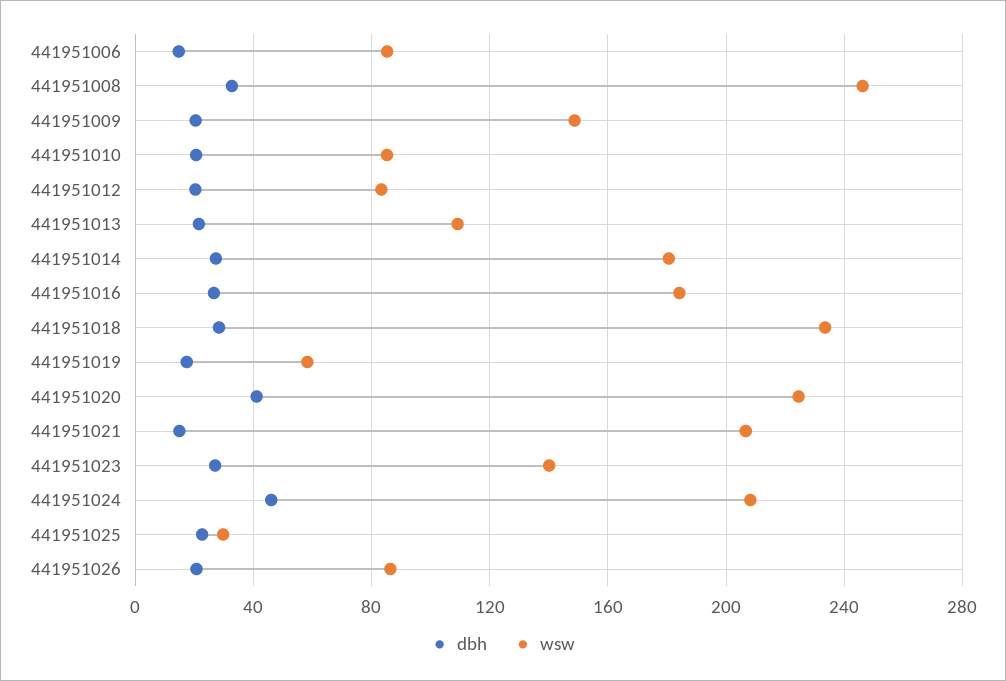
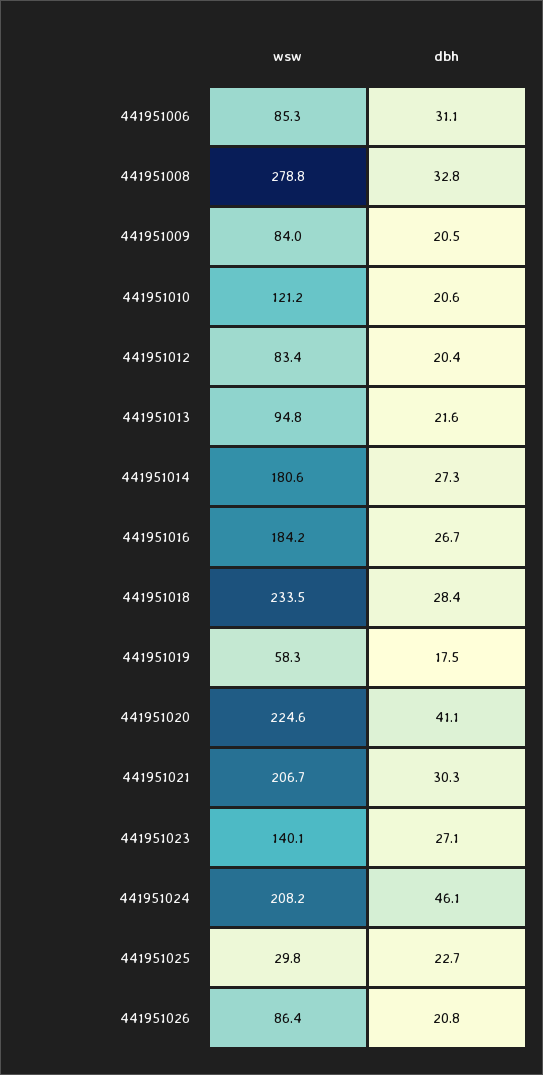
  {
    "dbh": {
-     "441951006": 15,
+     "441951006": 31.1,
      "441951008": 32.8,
      "441951009": 20.5,
      "441951010": 20.6,
      "441951012": 20.4,
      "441951013": 21.6,
      "441951014": 27.3,
      "441951016": 26.7,
      "441951018": 28.4,
      "441951019": 17.5,
      "441951020": 41.1,
-     "441951021": 15,
+     "441951021": 30.3,
      "441951023": 27.1,
      "441951024": 46.1,
      "441951025": 22.7,
      "441951026": 20.8
    },
    "wsw": {
      "441951006": 85.3,
-     "441951008": 245,
+     "441951008": 278.8,
-     "441951009": 150,
+     "441951009": 84,
-     "441951010": 85,
+     "441951010": 121.2,
      "441951012": 83.4,
-     "441951013": 110,
+     "441951013": 94.8,
      "441951014": 180.6,
      "441951016": 184.2,
      "441951018": 233.5,
      "441951019": 58.3,
      "441951020": 224.6,
      "441951021": 206.7,
      "441951023": 140.1,
      "441951024": 208.2,
      "441951025": 29.8,
      "441951026": 86.4
    }
  }

